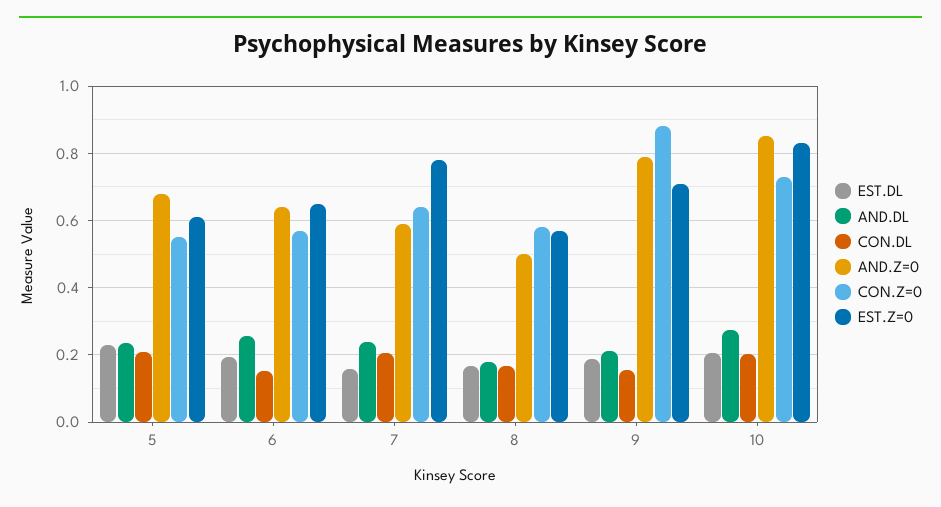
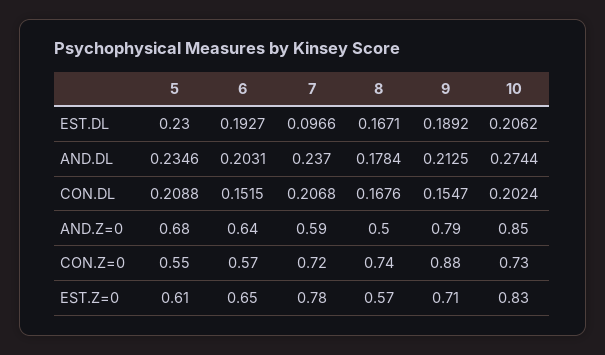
  {
    "EST.DL": {
      "5": 0.23,
      "6": 0.1927,
-     "7": 0.16,
+     "7": 0.0966,
      "8": 0.1671,
      "9": 0.1892,
      "10": 0.2062
    },
    "AND.DL": {
      "5": 0.2346,
-     "6": 0.26,
+     "6": 0.2031,
      "7": 0.237,
      "8": 0.1784,
      "9": 0.2125,
      "10": 0.2744
    },
    "CON.DL": {
      "5": 0.2088,
      "6": 0.1515,
      "7": 0.2068,
      "8": 0.1676,
      "9": 0.1547,
      "10": 0.2024
    },
    "AND.Z=0": {
      "5": 0.68,
      "6": 0.64,
      "7": 0.59,
      "8": 0.5,
      "9": 0.79,
      "10": 0.85
    },
    "CON.Z=0": {
      "5": 0.55,
      "6": 0.57,
-     "7": 0.64,
+     "7": 0.72,
-     "8": 0.58,
+     "8": 0.74,
      "9": 0.88,
      "10": 0.73
    },
    "EST.Z=0": {
      "5": 0.61,
      "6": 0.65,
      "7": 0.78,
      "8": 0.57,
      "9": 0.71,
      "10": 0.83
    }
  }

